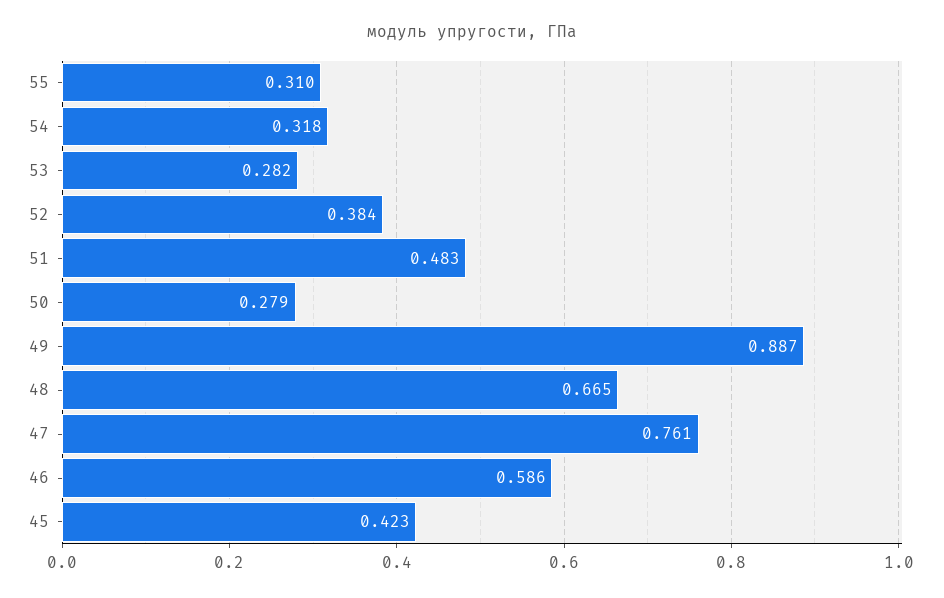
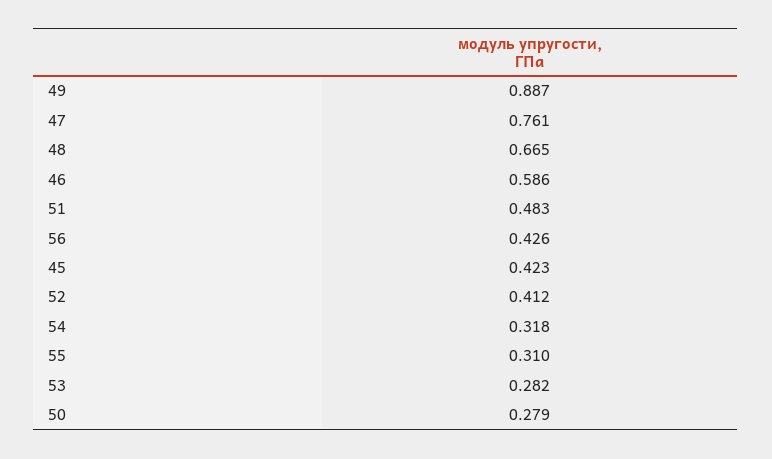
  {
    "55": 0.31,
    "54": 0.318,
    "53": 0.282,
-   "52": 0.384,
+   "52": 0.412,
    "51": 0.483,
    "50": 0.279,
    "49": 0.887,
    "48": 0.665,
    "47": 0.761,
    "46": 0.586,
-   "45": 0.423
+   "45": 0.423,
+   "56": 0.426
  }

